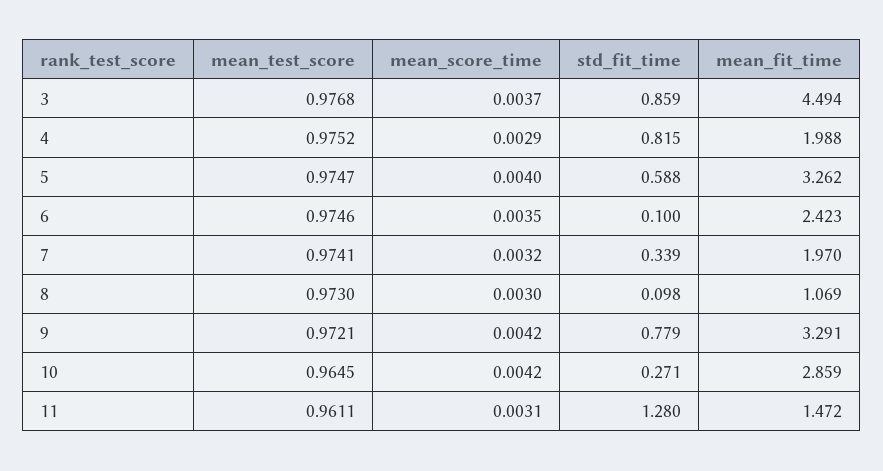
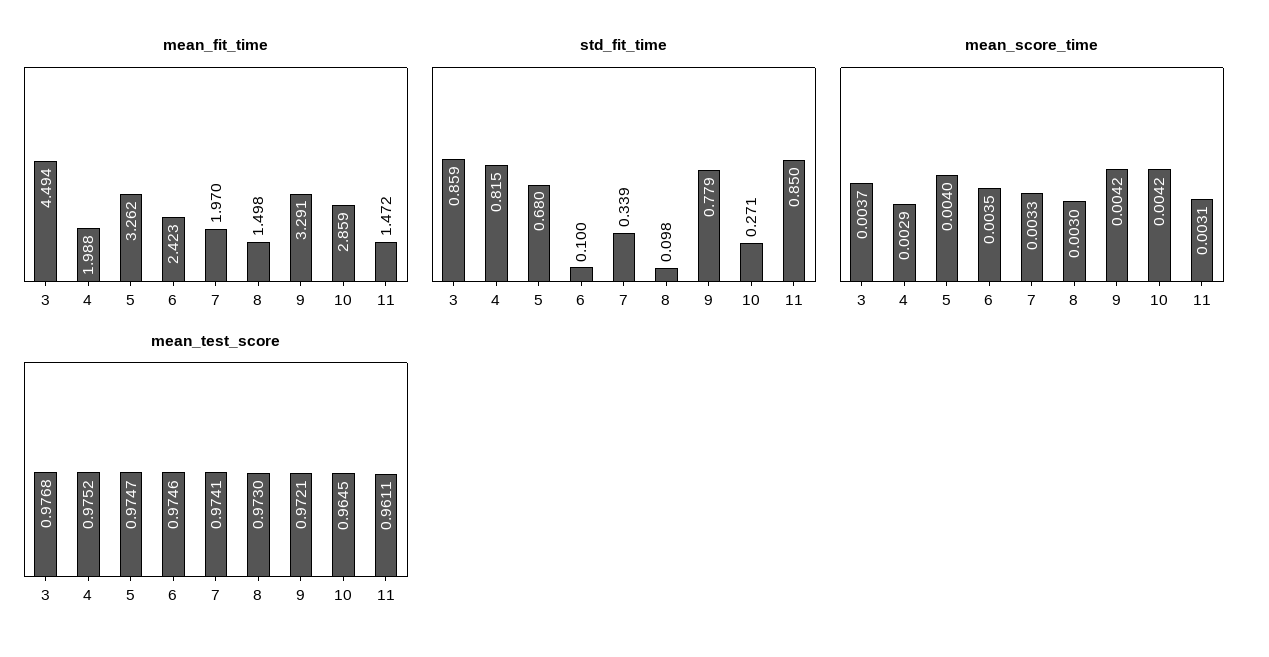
  {
    "mean_test_score": {
      "3": 0.9768,
      "4": 0.9752,
      "5": 0.9747,
      "6": 0.9746,
      "7": 0.9741,
      "8": 0.973,
      "9": 0.9721,
      "10": 0.9645,
      "11": 0.9611
    },
    "mean_score_time": {
      "3": 0.0037,
      "4": 0.0029,
      "5": 0.004,
      "6": 0.0035,
-     "7": 0.0032,
+     "7": 0.0033,
      "8": 0.003,
      "9": 0.0042,
      "10": 0.0042,
      "11": 0.0031
    },
    "std_fit_time": {
      "3": 0.859,
      "4": 0.815,
-     "5": 0.588,
+     "5": 0.68,
      "6": 0.1,
      "7": 0.339,
      "8": 0.098,
      "9": 0.779,
      "10": 0.271,
-     "11": 1.28
+     "11": 0.85
    },
    "mean_fit_time": {
      "3": 4.494,
      "4": 1.988,
      "5": 3.262,
      "6": 2.423,
      "7": 1.97,
-     "8": 1.069,
+     "8": 1.498,
      "9": 3.291,
      "10": 2.859,
      "11": 1.472
    }
  }

